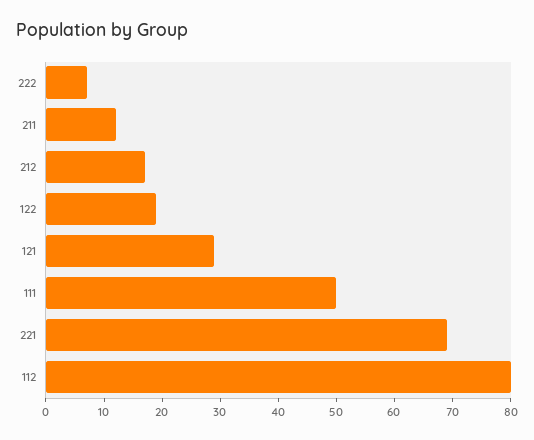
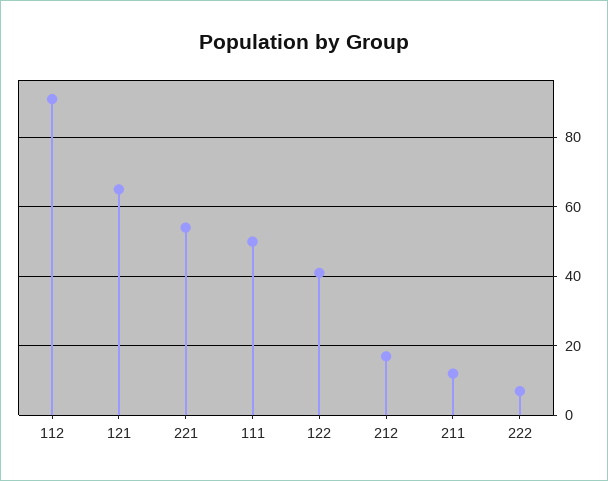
  {
    "222": 5,
    "211": 10,
    "212": 15,
-   "122": 20,
+   "122": 40,
-   "121": 30,
+   "121": 65,
    "111": 50,
-   "221": 70,
+   "221": 55,
-   "112": 80
+   "112": 90
  }

